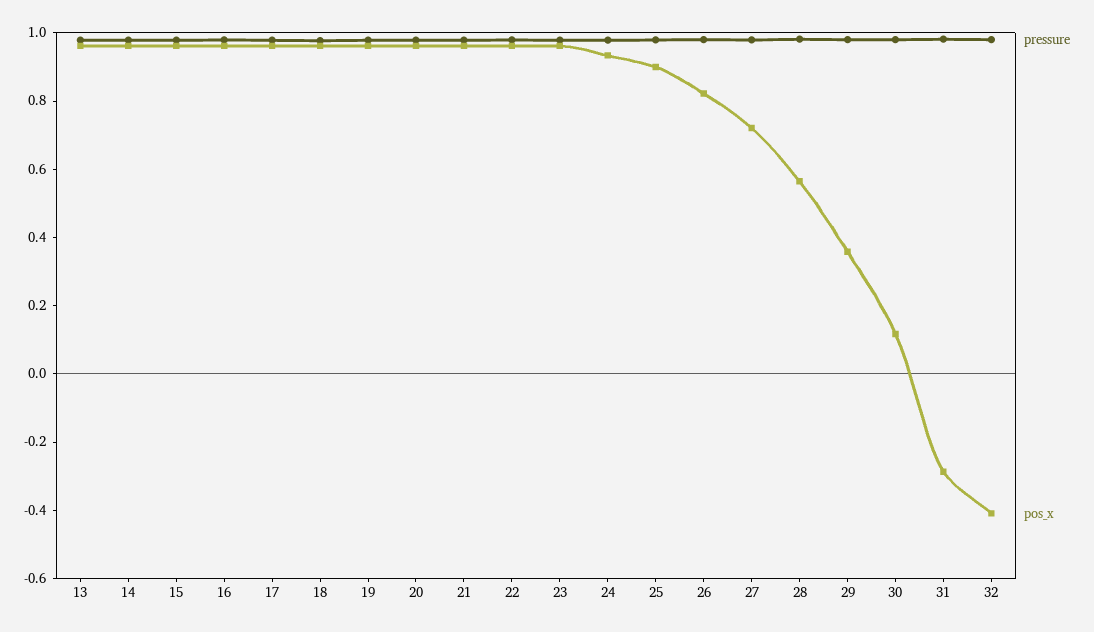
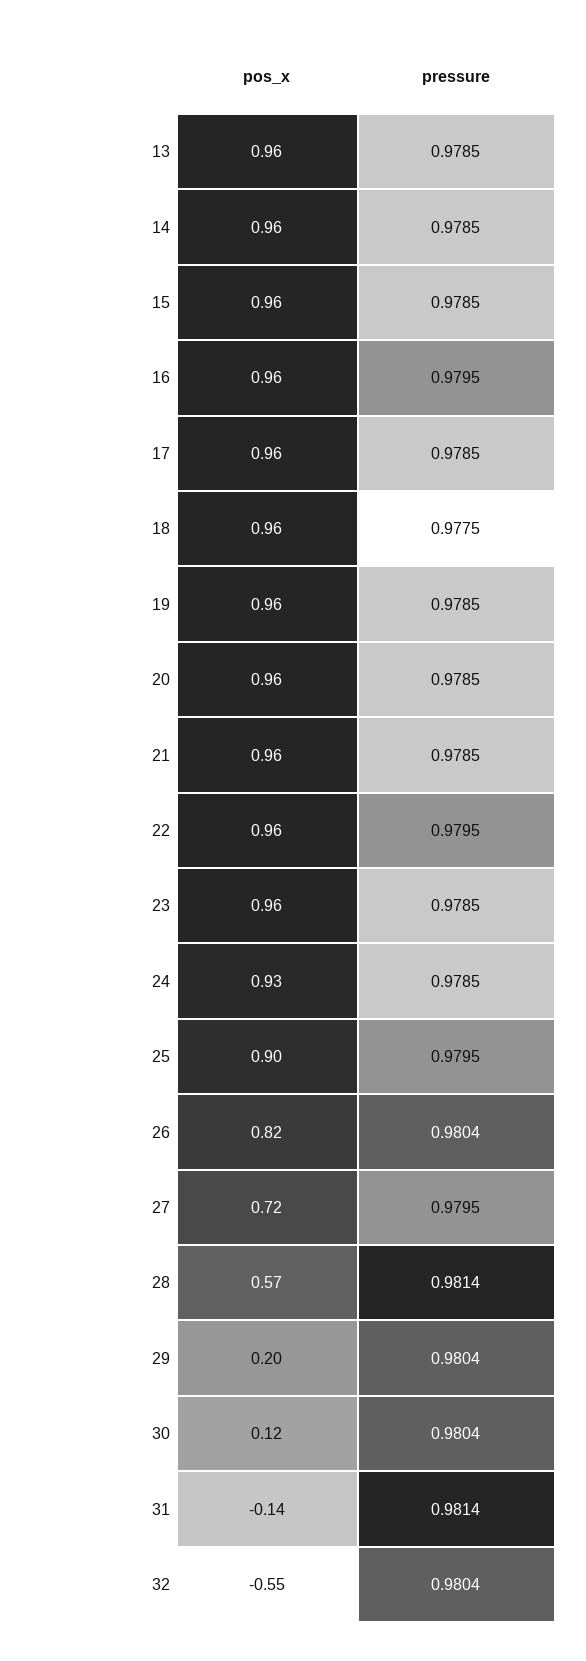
  {
    "pressure": {
      "13": 0.9785,
      "14": 0.9785,
      "15": 0.9785,
      "16": 0.9795,
      "17": 0.9785,
      "18": 0.9775,
      "19": 0.9785,
      "20": 0.9785,
      "21": 0.9785,
      "22": 0.9795,
      "23": 0.9785,
      "24": 0.9785,
      "25": 0.9795,
      "26": 0.9804,
      "27": 0.9795,
      "28": 0.9814,
      "29": 0.9804,
      "30": 0.9804,
      "31": 0.9814,
      "32": 0.9804
    },
    "pos_x": {
      "13": 0.96,
      "14": 0.96,
      "15": 0.96,
      "16": 0.96,
      "17": 0.96,
      "18": 0.96,
      "19": 0.96,
      "20": 0.96,
      "21": 0.96,
      "22": 0.96,
      "23": 0.96,
      "24": 0.93,
      "25": 0.9,
      "26": 0.82,
      "27": 0.72,
      "28": 0.57,
-     "29": 0.35,
+     "29": 0.2,
      "30": 0.12,
-     "31": -0.3,
+     "31": -0.14,
-     "32": -0.4
+     "32": -0.55
    }
  }

